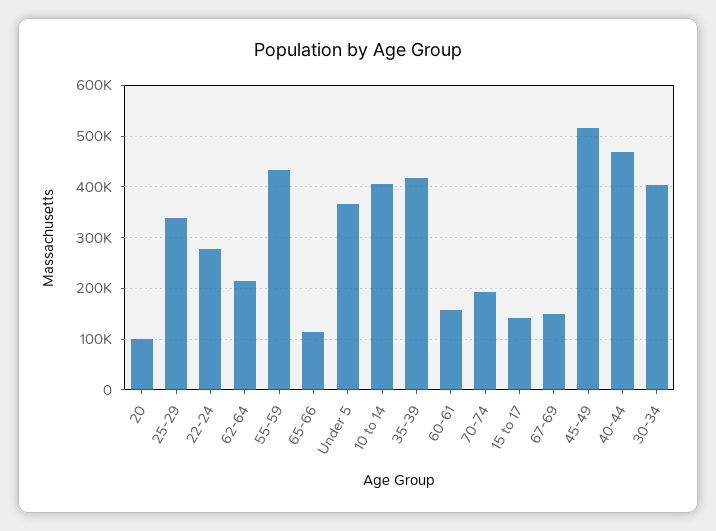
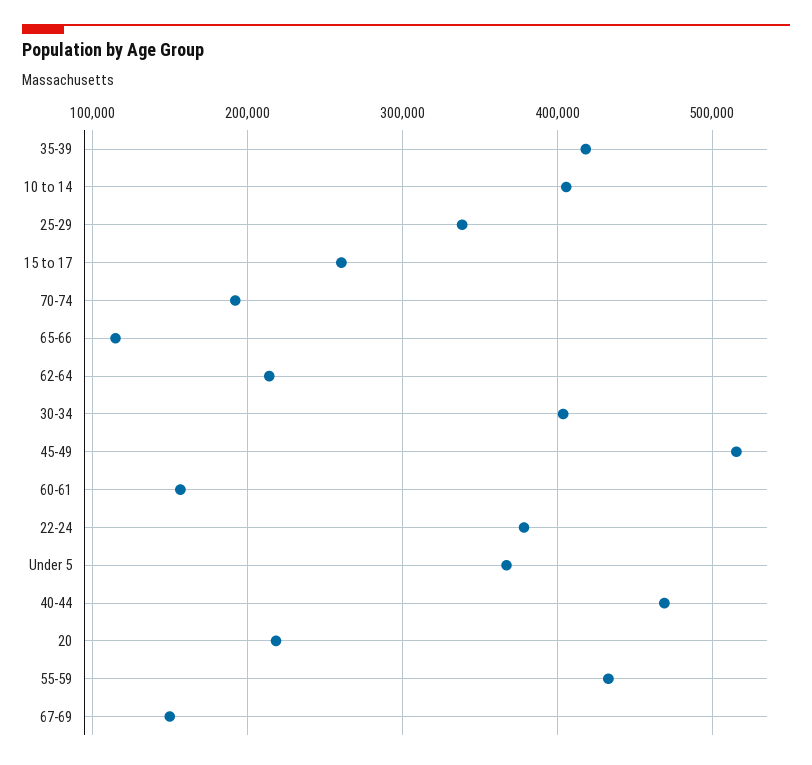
  {
-   "20": 100000,
+   "20": 220000,
    "25-29": 340000,
-   "22-24": 280000,
+   "22-24": 380000,
    "62-64": 210000,
    "55-59": 430000,
    "65-66": 110000,
    "Under 5": 370000,
    "10 to 14": 410000,
    "35-39": 420000,
    "60-61": 160000,
    "70-74": 190000,
-   "15 to 17": 140000,
+   "15 to 17": 260000,
    "67-69": 150000,
    "45-49": 520000,
    "40-44": 470000,
    "30-34": 400000
  }

